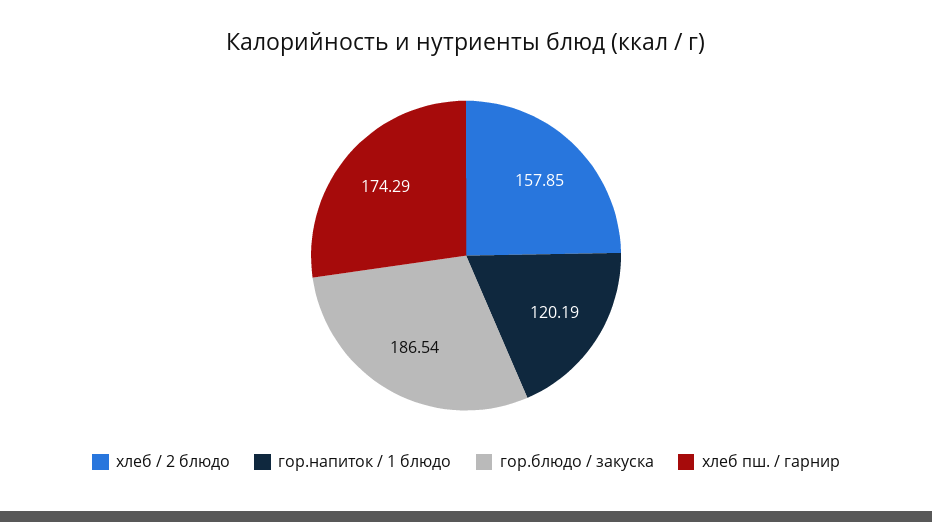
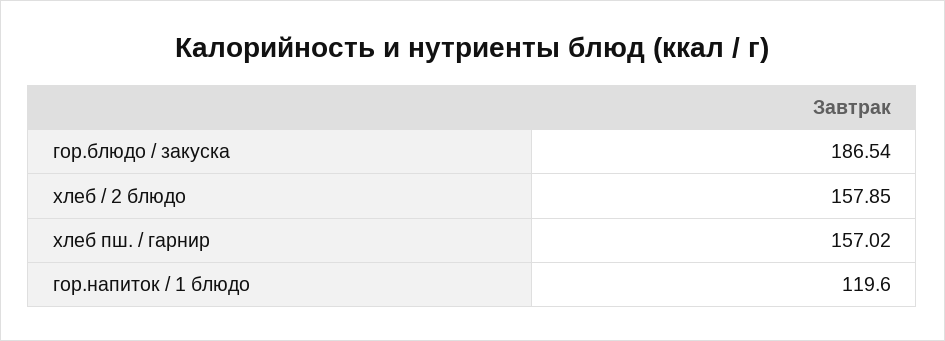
  {
    "хлеб / 2 блюдо": 157.85,
-   "гор.напиток / 1 блюдо": 120.19,
+   "гор.напиток / 1 блюдо": 119.6,
    "гор.блюдо / закуска": 186.54,
-   "хлеб пш. / гарнир": 174.29
+   "хлеб пш. / гарнир": 157.02
  }

